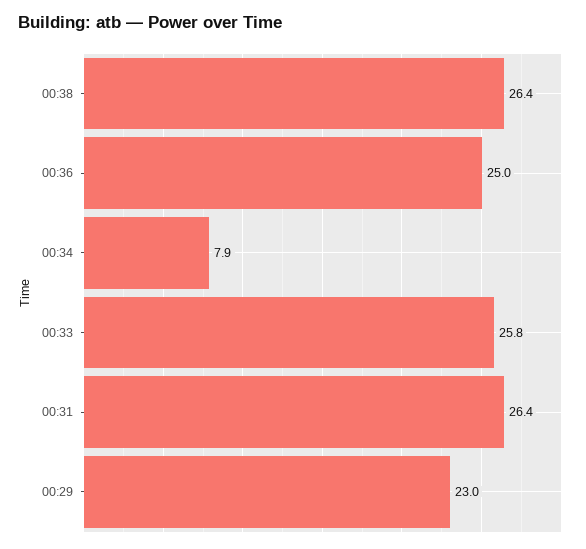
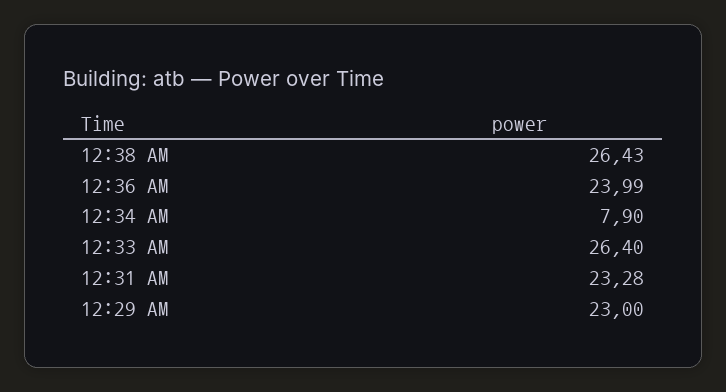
  {
    "00:38": 26.43,
-   "00:36": 25,
+   "00:36": 23.99,
    "00:34": 7.9,
-   "00:33": 25.8,
+   "00:33": 26.4,
-   "00:31": 26.4,
+   "00:31": 23.28,
    "00:29": 23
  }

